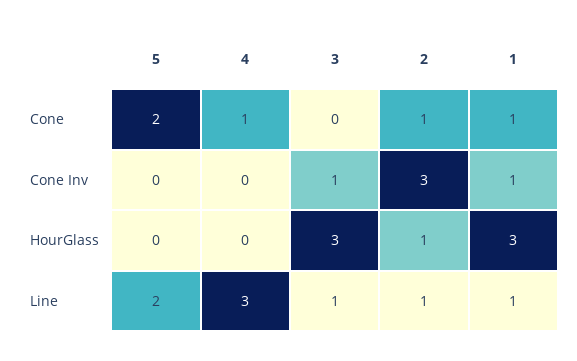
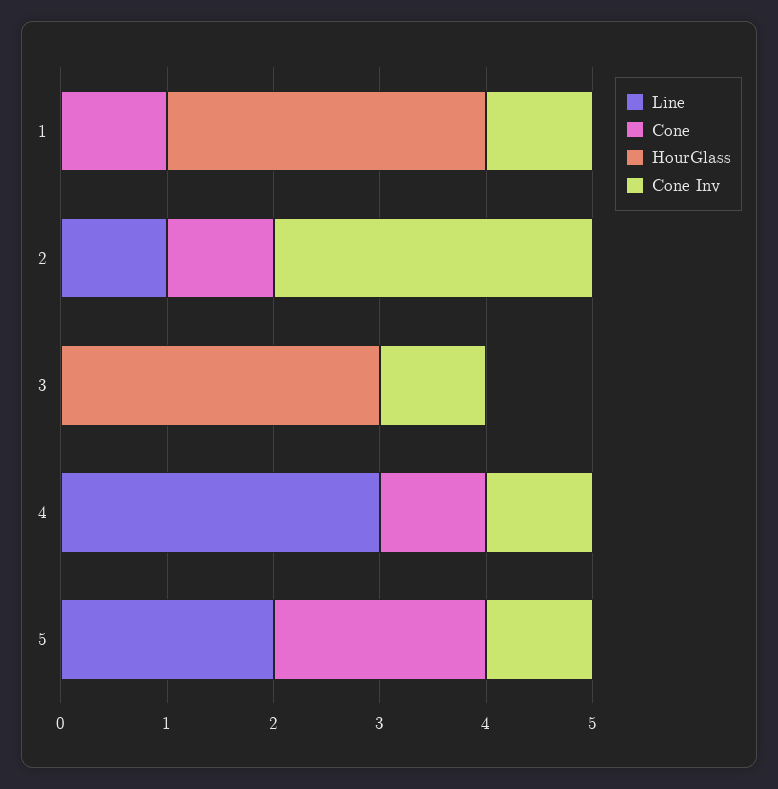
  {
    "Cone": {
      "5": 2,
      "4": 1,
      "3": 0,
      "2": 1,
      "1": 1
    },
    "Cone Inv": {
-     "5": 0,
+     "5": 1,
-     "4": 0,
+     "4": 1,
      "3": 1,
      "2": 3,
      "1": 1
    },
    "HourGlass": {
      "5": 0,
      "4": 0,
      "3": 3,
-     "2": 1,
+     "2": 0,
      "1": 3
    },
    "Line": {
      "5": 2,
      "4": 3,
-     "3": 1,
+     "3": 0,
      "2": 1,
-     "1": 1
+     "1": 0
    }
  }

